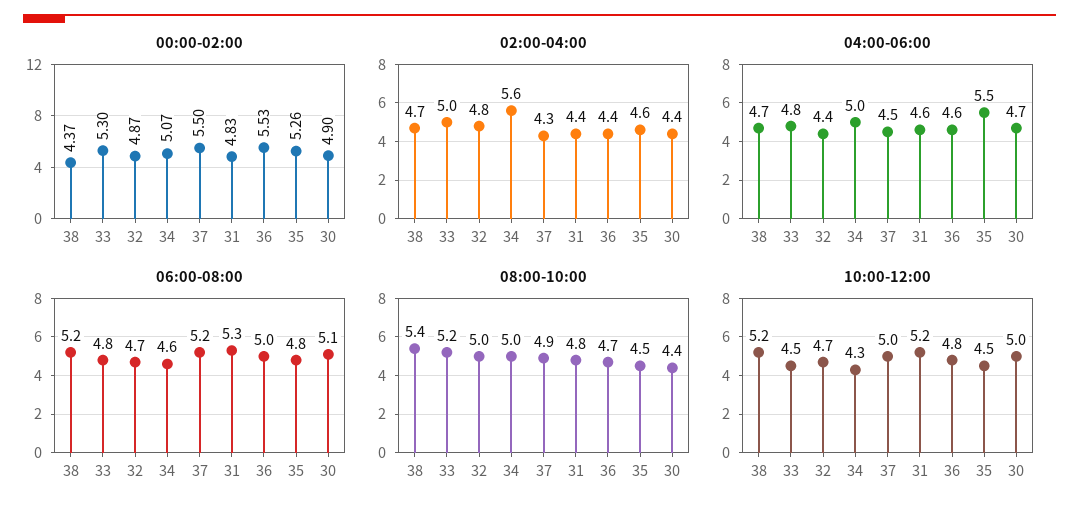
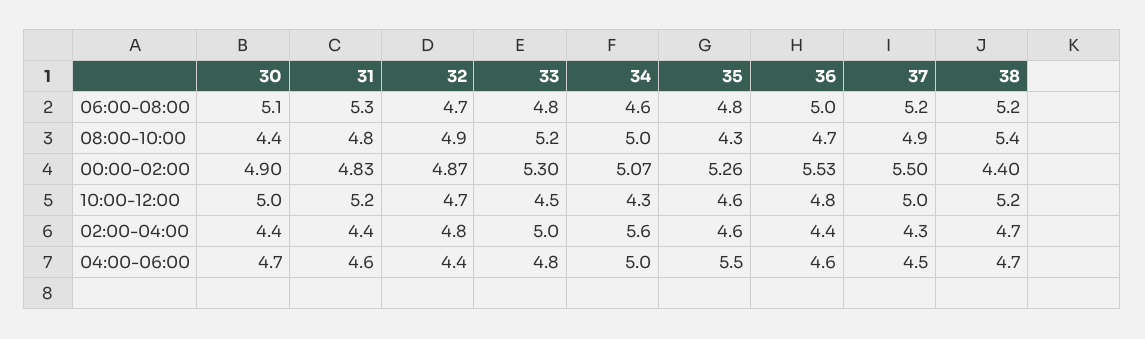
  {
    "00:00-02:00": {
-     "38": 4.37,
+     "38": 4.4,
      "33": 5.3,
      "32": 4.87,
      "34": 5.07,
      "37": 5.5,
      "31": 4.83,
      "36": 5.53,
      "35": 5.26,
      "30": 4.9
    },
    "02:00-04:00": {
      "38": 4.7,
      "33": 5,
      "32": 4.8,
      "34": 5.6,
      "37": 4.3,
      "31": 4.4,
      "36": 4.4,
      "35": 4.6,
      "30": 4.4
    },
    "04:00-06:00": {
      "38": 4.7,
      "33": 4.8,
      "32": 4.4,
      "34": 5,
      "37": 4.5,
      "31": 4.6,
      "36": 4.6,
      "35": 5.5,
      "30": 4.7
    },
    "06:00-08:00": {
      "38": 5.2,
      "33": 4.8,
      "32": 4.7,
      "34": 4.6,
      "37": 5.2,
      "31": 5.3,
      "36": 5,
      "35": 4.8,
      "30": 5.1
    },
    "08:00-10:00": {
      "38": 5.4,
      "33": 5.2,
-     "32": 5,
+     "32": 4.9,
      "34": 5,
      "37": 4.9,
      "31": 4.8,
      "36": 4.7,
-     "35": 4.5,
+     "35": 4.3,
      "30": 4.4
    },
    "10:00-12:00": {
      "38": 5.2,
      "33": 4.5,
      "32": 4.7,
      "34": 4.3,
      "37": 5,
      "31": 5.2,
      "36": 4.8,
-     "35": 4.5,
+     "35": 4.6,
      "30": 5
    }
  }

